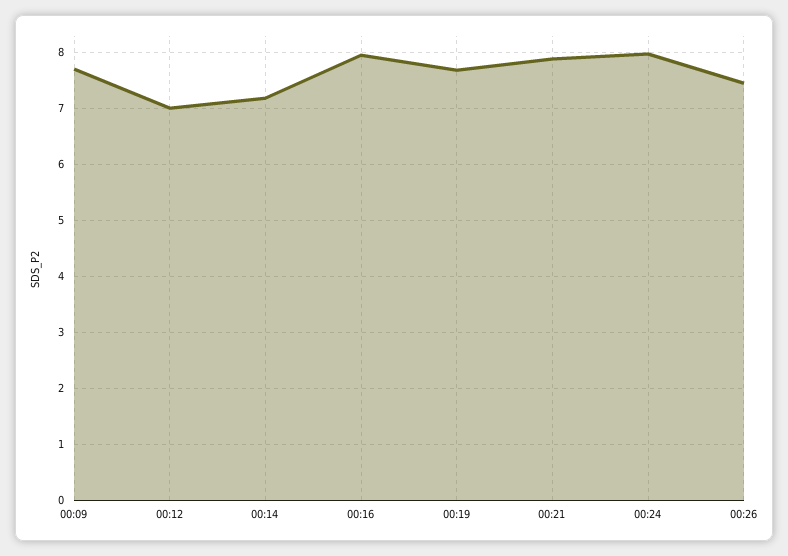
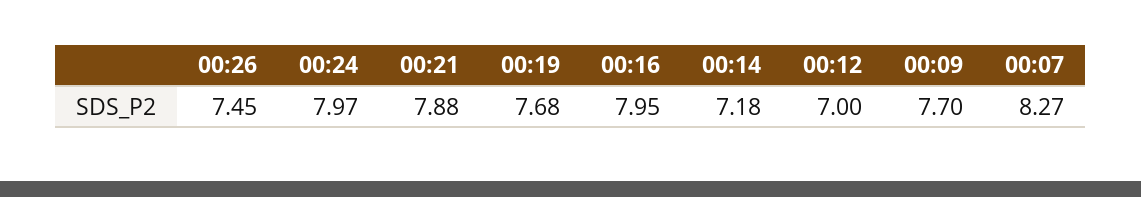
  {
    "00:09": 7.7,
    "00:12": 7,
    "00:14": 7.18,
    "00:16": 7.95,
    "00:19": 7.68,
    "00:21": 7.88,
    "00:24": 7.97,
-   "00:26": 7.45
+   "00:26": 7.45,
+   "00:07": 8.27
  }

